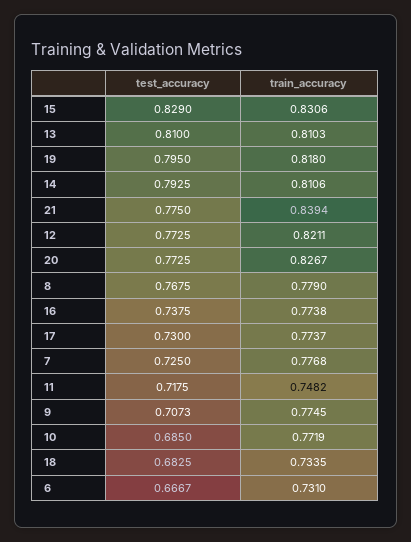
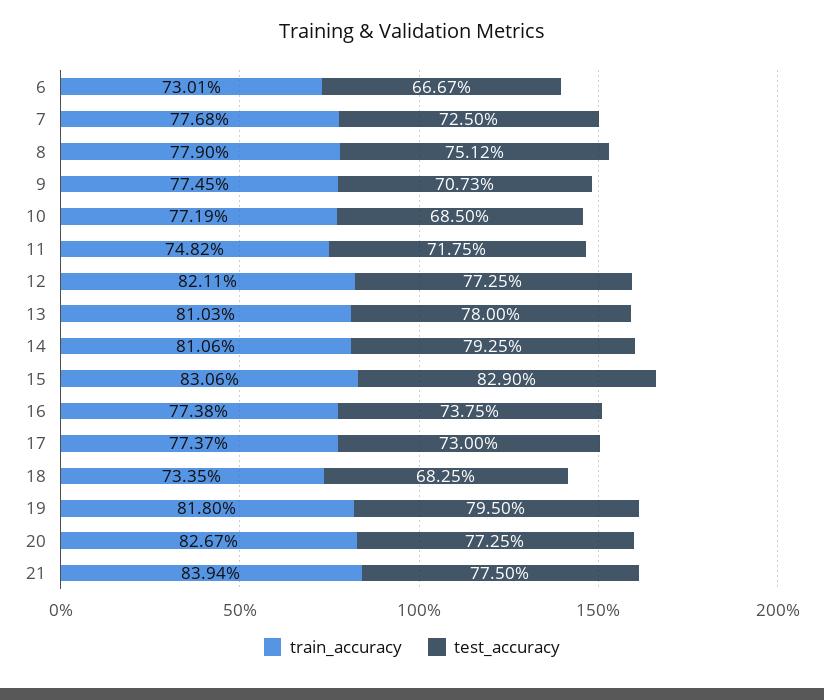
  {
    "test_accuracy": {
      "15": 0.829,
-     "13": 0.81,
+     "13": 0.78,
      "19": 0.795,
      "14": 0.7925,
      "21": 0.775,
      "12": 0.7725,
      "20": 0.7725,
-     "8": 0.7675,
+     "8": 0.7512,
      "16": 0.7375,
      "17": 0.73,
      "7": 0.725,
      "11": 0.7175,
      "9": 0.7073,
      "10": 0.685,
      "18": 0.6825,
      "6": 0.6667
    },
    "train_accuracy": {
      "15": 0.8306,
      "13": 0.8103,
      "19": 0.818,
      "14": 0.8106,
      "21": 0.8394,
      "12": 0.8211,
      "20": 0.8267,
      "8": 0.779,
      "16": 0.7738,
      "17": 0.7737,
      "7": 0.7768,
      "11": 0.7482,
      "9": 0.7745,
      "10": 0.7719,
      "18": 0.7335,
-     "6": 0.731
+     "6": 0.7301
    }
  }

